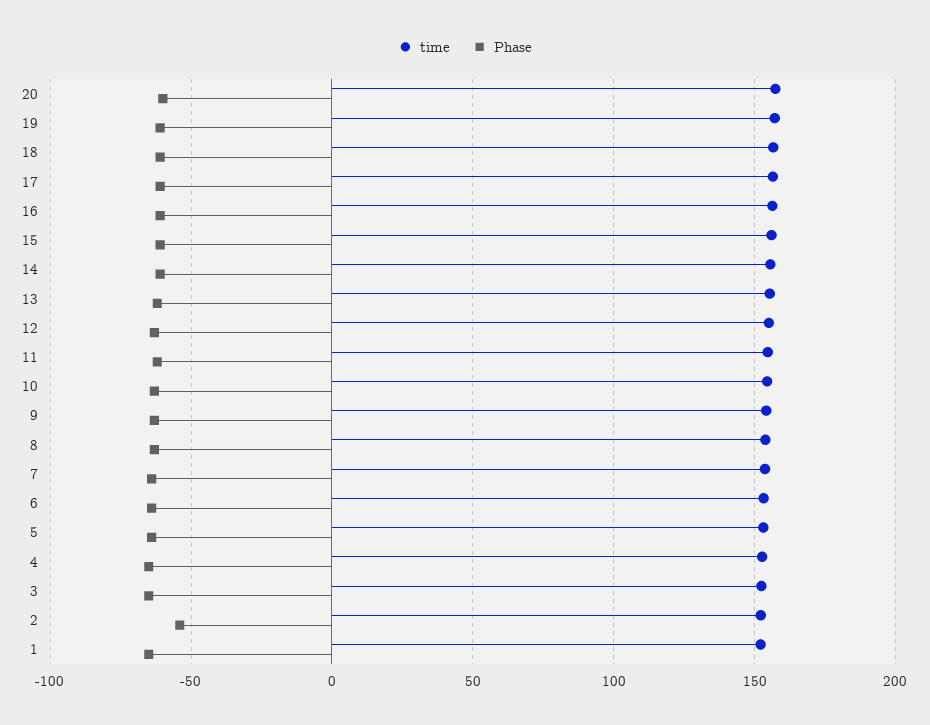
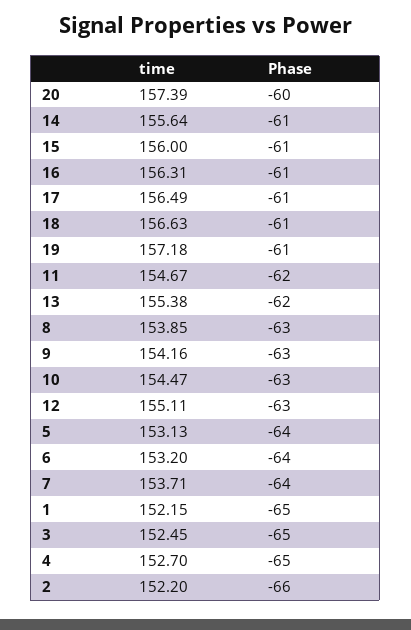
  {
    "time": {
      "20": 157.39,
      "19": 157.18,
      "18": 156.63,
      "17": 156.49,
      "16": 156.31,
      "15": 156,
      "14": 155.64,
      "13": 155.38,
      "12": 155.11,
      "11": 154.67,
      "10": 154.47,
      "9": 154.16,
      "8": 153.85,
      "7": 153.71,
      "6": 153.2,
      "5": 153.13,
      "4": 152.7,
      "3": 152.45,
      "2": 152.2,
      "1": 152.15
    },
    "Phase": {
      "20": -60,
      "19": -61,
      "18": -61,
      "17": -61,
      "16": -61,
      "15": -61,
      "14": -61,
      "13": -62,
      "12": -63,
      "11": -62,
      "10": -63,
      "9": -63,
      "8": -63,
      "7": -64,
      "6": -64,
      "5": -64,
      "4": -65,
      "3": -65,
-     "2": -55,
+     "2": -66,
      "1": -65
    }
  }

